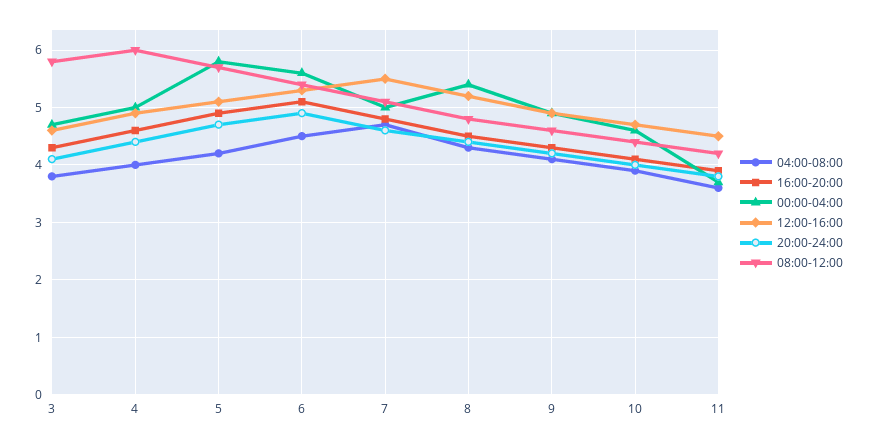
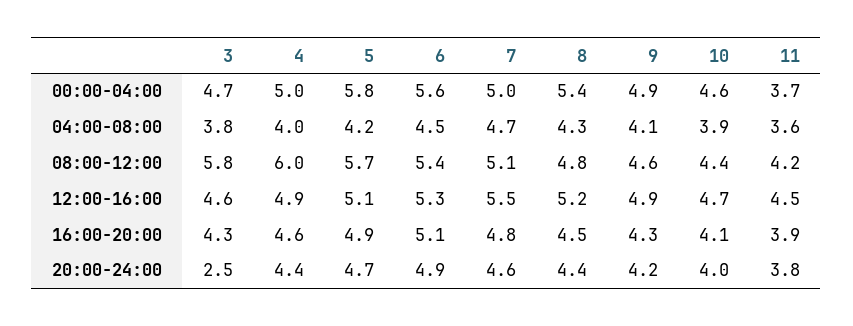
  {
    "04:00-08:00": {
      "3": 3.8,
      "4": 4,
      "5": 4.2,
      "6": 4.5,
      "7": 4.7,
      "8": 4.3,
      "9": 4.1,
      "10": 3.9,
      "11": 3.6
    },
    "16:00-20:00": {
      "3": 4.3,
      "4": 4.6,
      "5": 4.9,
      "6": 5.1,
      "7": 4.8,
      "8": 4.5,
      "9": 4.3,
      "10": 4.1,
      "11": 3.9
    },
    "00:00-04:00": {
      "3": 4.7,
      "4": 5,
      "5": 5.8,
      "6": 5.6,
      "7": 5,
      "8": 5.4,
      "9": 4.9,
      "10": 4.6,
      "11": 3.7
    },
    "12:00-16:00": {
      "3": 4.6,
      "4": 4.9,
      "5": 5.1,
      "6": 5.3,
      "7": 5.5,
      "8": 5.2,
      "9": 4.9,
      "10": 4.7,
      "11": 4.5
    },
    "20:00-24:00": {
-     "3": 4,
+     "3": 2.5,
      "4": 4.4,
      "5": 4.7,
      "6": 4.9,
      "7": 4.6,
      "8": 4.4,
      "9": 4.2,
      "10": 4,
      "11": 3.8
    },
    "08:00-12:00": {
      "3": 5.8,
      "4": 6,
      "5": 5.7,
      "6": 5.4,
      "7": 5.1,
      "8": 4.8,
      "9": 4.6,
      "10": 4.4,
      "11": 4.2
    }
  }

